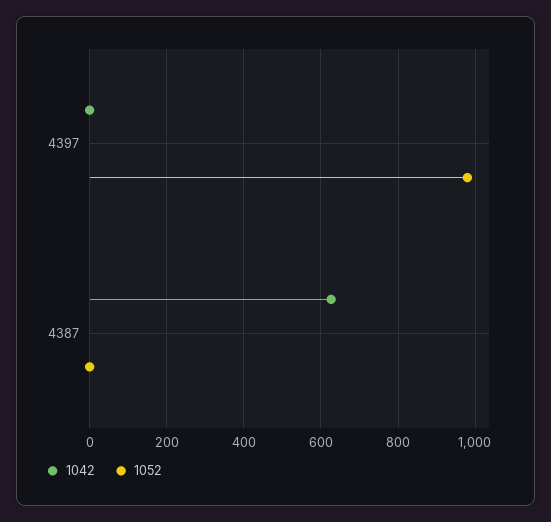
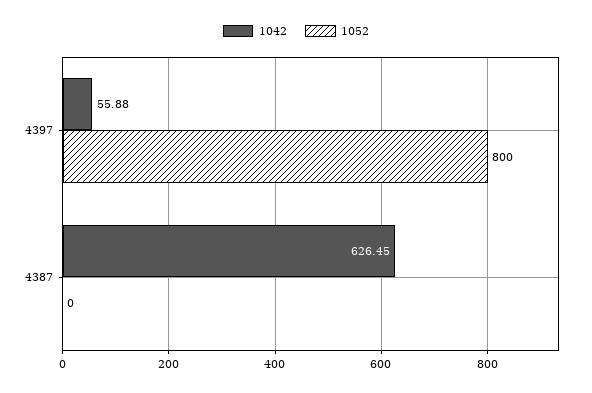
  {
    "1042": {
-     "4397": 0,
+     "4397": 55.88,
      "4387": 626.45
    },
    "1052": {
-     "4397": 980,
+     "4397": 800,
      "4387": 0
    }
  }

